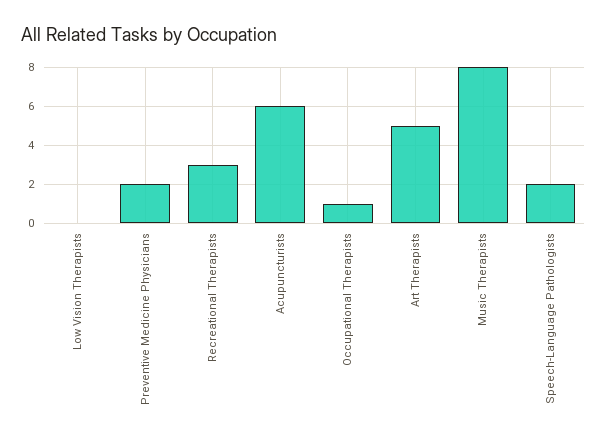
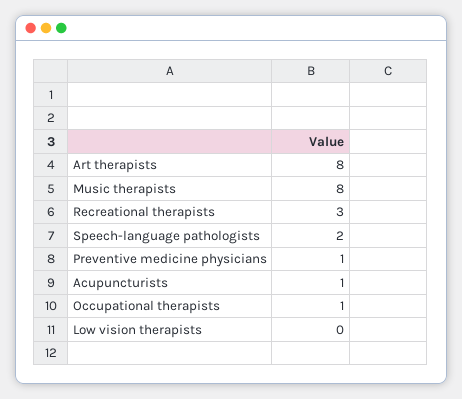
  {
    "Low Vision Therapists": 0,
-   "Preventive Medicine Physicians": 2,
+   "Preventive Medicine Physicians": 1,
    "Recreational Therapists": 3,
-   "Acupuncturists": 6,
+   "Acupuncturists": 1,
    "Occupational Therapists": 1,
-   "Art Therapists": 5,
+   "Art Therapists": 8,
    "Music Therapists": 8,
    "Speech-Language Pathologists": 2
  }

